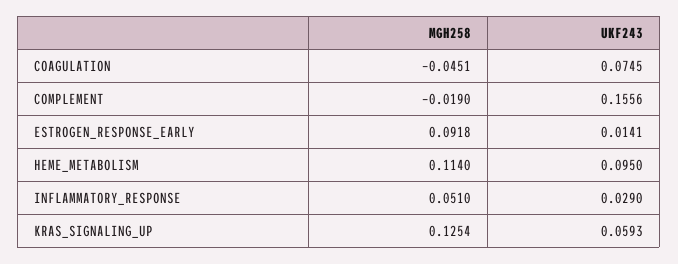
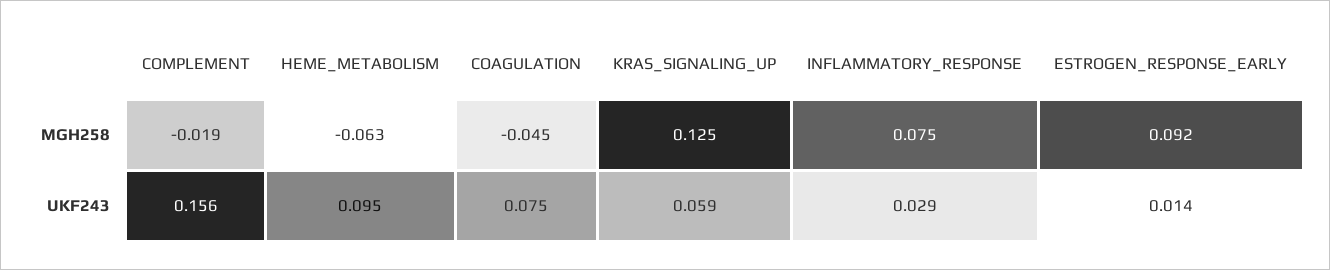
  {
    "MGH258": {
      "COAGULATION": -0.0451,
      "COMPLEMENT": -0.019,
      "ESTROGEN_RESPONSE_EARLY": 0.0918,
-     "HEME_METABOLISM": 0.114,
+     "HEME_METABOLISM": -0.063,
-     "INFLAMMATORY_RESPONSE": 0.051,
+     "INFLAMMATORY_RESPONSE": 0.075,
      "KRAS_SIGNALING_UP": 0.1254
    },
    "UKF243": {
      "COAGULATION": 0.0745,
      "COMPLEMENT": 0.1556,
      "ESTROGEN_RESPONSE_EARLY": 0.0141,
      "HEME_METABOLISM": 0.095,
      "INFLAMMATORY_RESPONSE": 0.029,
      "KRAS_SIGNALING_UP": 0.0593
    }
  }

